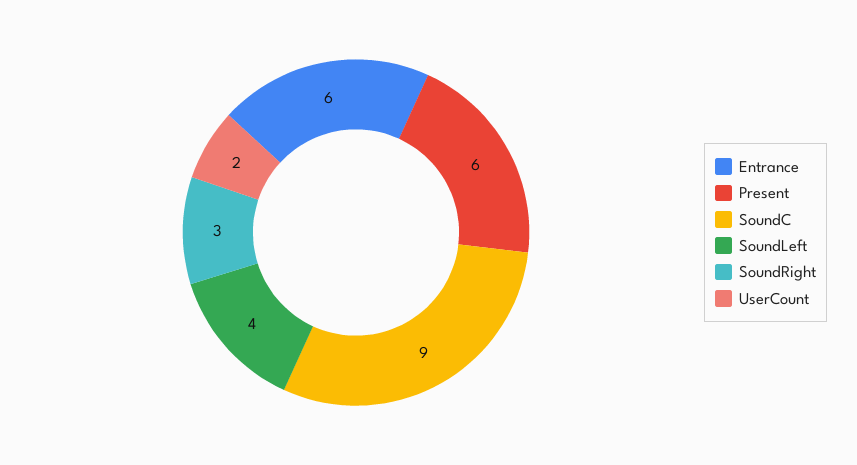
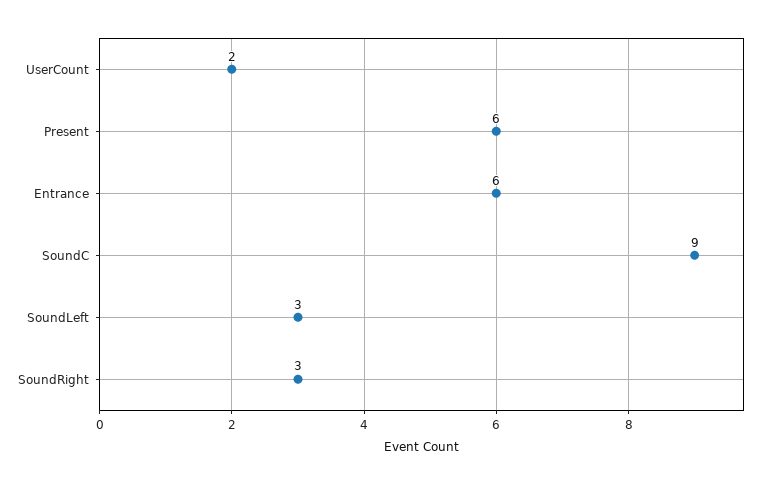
  {
    "Entrance": 6,
    "Present": 6,
    "SoundC": 9,
-   "SoundLeft": 4,
+   "SoundLeft": 3,
    "SoundRight": 3,
    "UserCount": 2
  }

